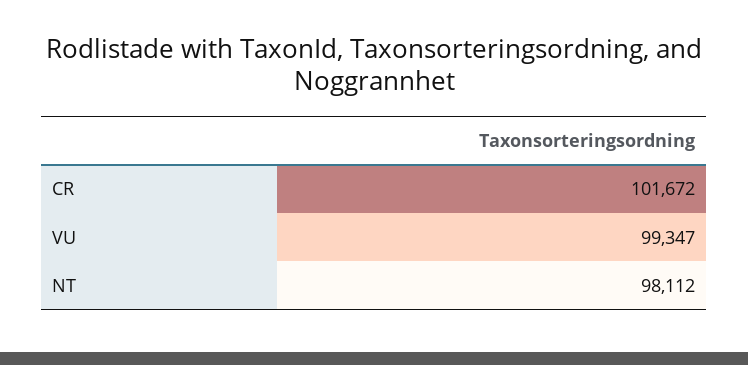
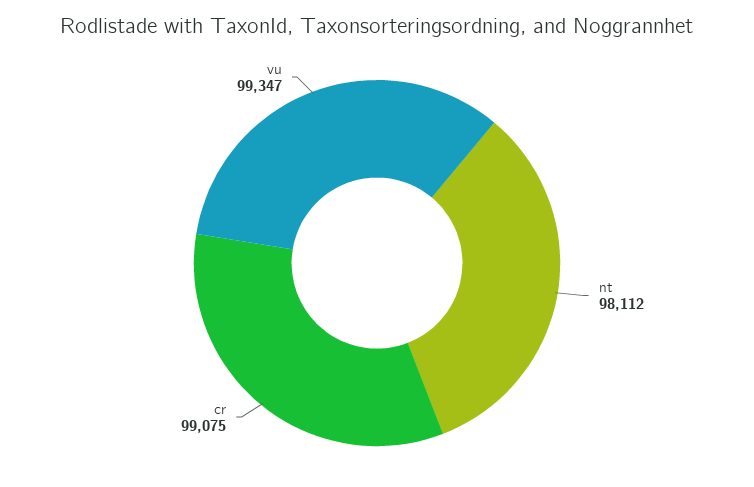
  {
-   "CR": 101672,
+   "CR": 99075,
    "VU": 99347,
    "NT": 98112
  }

